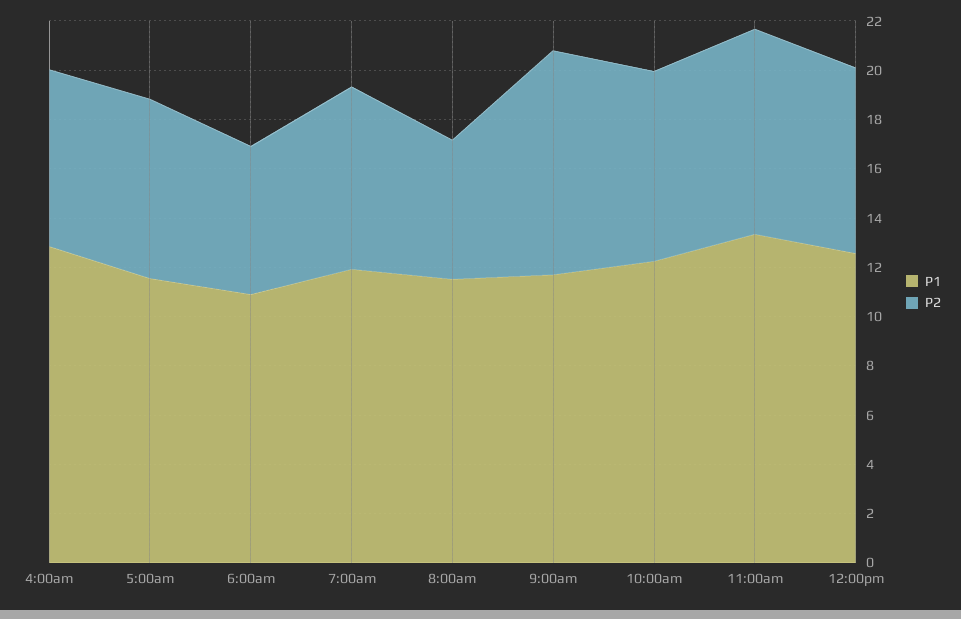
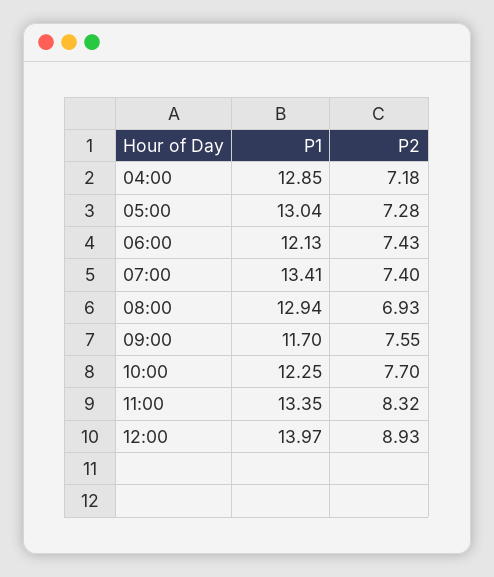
  {
    "P1": {
      "4:00am": 12.85,
-     "5:00am": 11.5,
+     "5:00am": 13.04,
-     "6:00am": 11,
+     "6:00am": 12.13,
-     "7:00am": 12,
+     "7:00am": 13.41,
-     "8:00am": 11.5,
+     "8:00am": 12.94,
      "9:00am": 11.7,
      "10:00am": 12.25,
      "11:00am": 13.35,
-     "12:00pm": 12.5
+     "12:00pm": 13.97
    },
    "P2": {
      "4:00am": 7.18,
      "5:00am": 7.28,
-     "6:00am": 6,
+     "6:00am": 7.43,
      "7:00am": 7.4,
-     "8:00am": 5.5,
+     "8:00am": 6.93,
-     "9:00am": 9,
+     "9:00am": 7.55,
      "10:00am": 7.7,
      "11:00am": 8.32,
-     "12:00pm": 7.5
+     "12:00pm": 8.93
    }
  }

